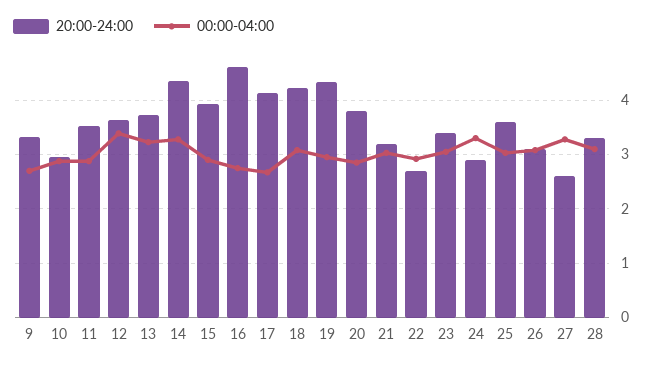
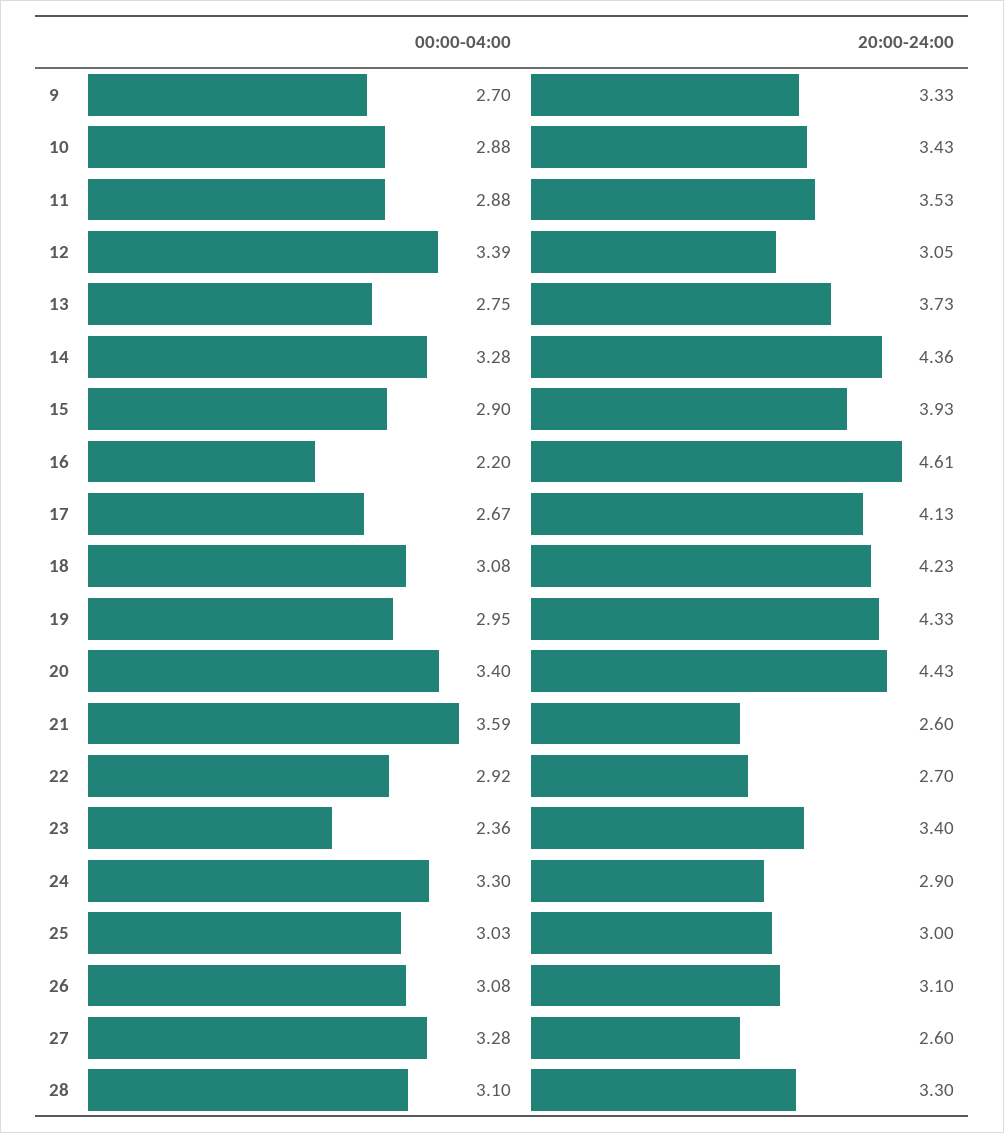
  {
    "20:00-24:00": {
      "9": 3.33,
-     "10": 3,
+     "10": 3.43,
      "11": 3.53,
-     "12": 3.6,
+     "12": 3.05,
      "13": 3.73,
      "14": 4.36,
      "15": 3.93,
      "16": 4.61,
      "17": 4.13,
      "18": 4.23,
      "19": 4.33,
-     "20": 3.8,
+     "20": 4.43,
-     "21": 3.2,
+     "21": 2.6,
      "22": 2.7,
      "23": 3.4,
      "24": 2.9,
-     "25": 3.6,
+     "25": 3,
      "26": 3.1,
      "27": 2.6,
      "28": 3.3
    },
    "00:00-04:00": {
      "9": 2.7,
      "10": 2.88,
      "11": 2.88,
      "12": 3.39,
-     "13": 3.2,
+     "13": 2.75,
      "14": 3.28,
      "15": 2.9,
-     "16": 2.8,
+     "16": 2.2,
      "17": 2.67,
      "18": 3.08,
      "19": 2.95,
-     "20": 2.8,
+     "20": 3.4,
-     "21": 3,
+     "21": 3.59,
      "22": 2.92,
-     "23": 3,
+     "23": 2.36,
      "24": 3.3,
      "25": 3.03,
      "26": 3.08,
      "27": 3.28,
      "28": 3.1
    }
  }

